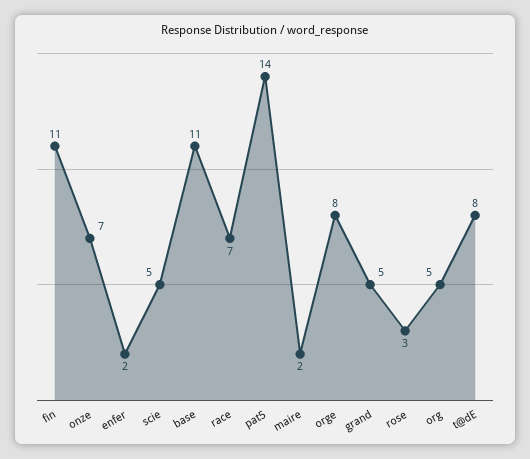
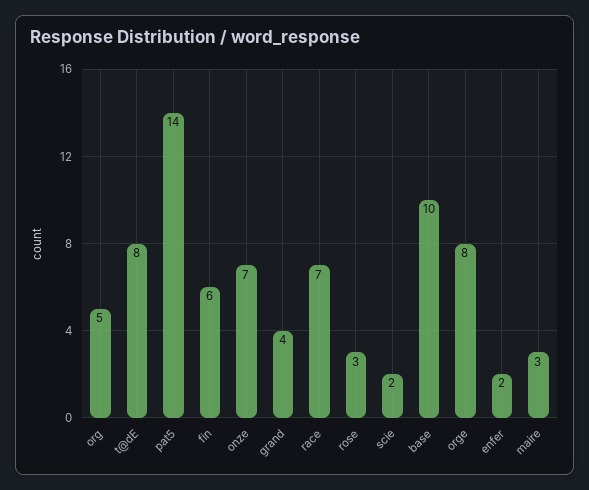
  {
-   "fin": 11,
+   "fin": 6,
    "onze": 7,
    "enfer": 2,
-   "scie": 5,
+   "scie": 2,
-   "base": 11,
+   "base": 10,
    "race": 7,
    "pat5": 14,
-   "maire": 2,
+   "maire": 3,
    "orge": 8,
-   "grand": 5,
+   "grand": 4,
    "rose": 3,
    "org": 5,
    "t@dE": 8
  }

